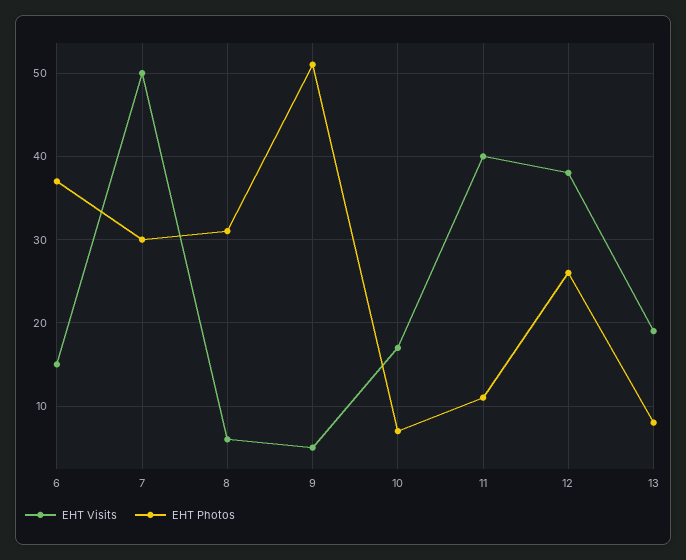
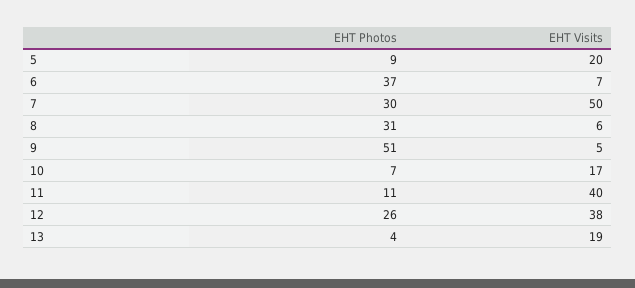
  {
    "EHT Visits": {
-     "6": 15,
+     "6": 7,
      "7": 50,
      "8": 6,
      "9": 5,
      "10": 17,
      "11": 40,
      "12": 38,
-     "13": 19
+     "13": 19,
+     "5": 20
    },
    "EHT Photos": {
      "6": 37,
      "7": 30,
      "8": 31,
      "9": 51,
      "10": 7,
      "11": 11,
      "12": 26,
-     "13": 8
+     "13": 4,
+     "5": 9
    }
  }

